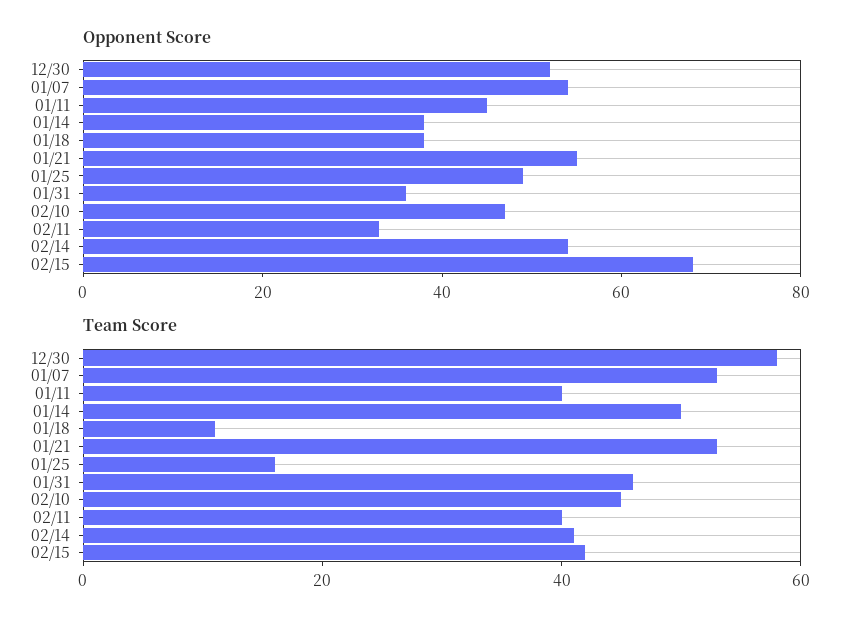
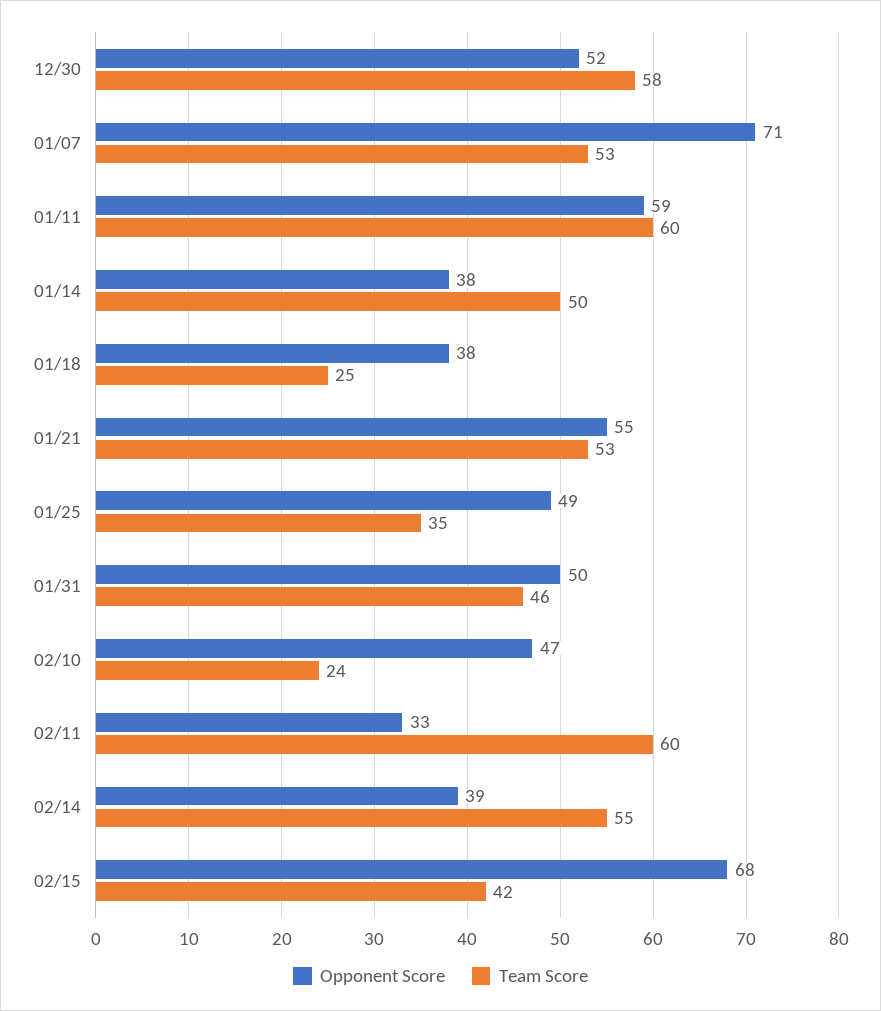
  {
    "Opponent Score": {
      "12/30": 52,
-     "01/07": 55,
+     "01/07": 71,
-     "01/11": 45,
+     "01/11": 59,
      "01/14": 38,
      "01/18": 38,
      "01/21": 55,
      "01/25": 49,
-     "01/31": 35,
+     "01/31": 50,
      "02/10": 47,
      "02/11": 33,
-     "02/14": 55,
+     "02/14": 39,
      "02/15": 68
    },
    "Team Score": {
      "12/30": 58,
      "01/07": 53,
-     "01/11": 40,
+     "01/11": 60,
      "01/14": 50,
-     "01/18": 10,
+     "01/18": 25,
      "01/21": 53,
-     "01/25": 15,
+     "01/25": 35,
      "01/31": 46,
-     "02/10": 45,
+     "02/10": 24,
-     "02/11": 40,
+     "02/11": 60,
-     "02/14": 40,
+     "02/14": 55,
      "02/15": 42
    }
  }

